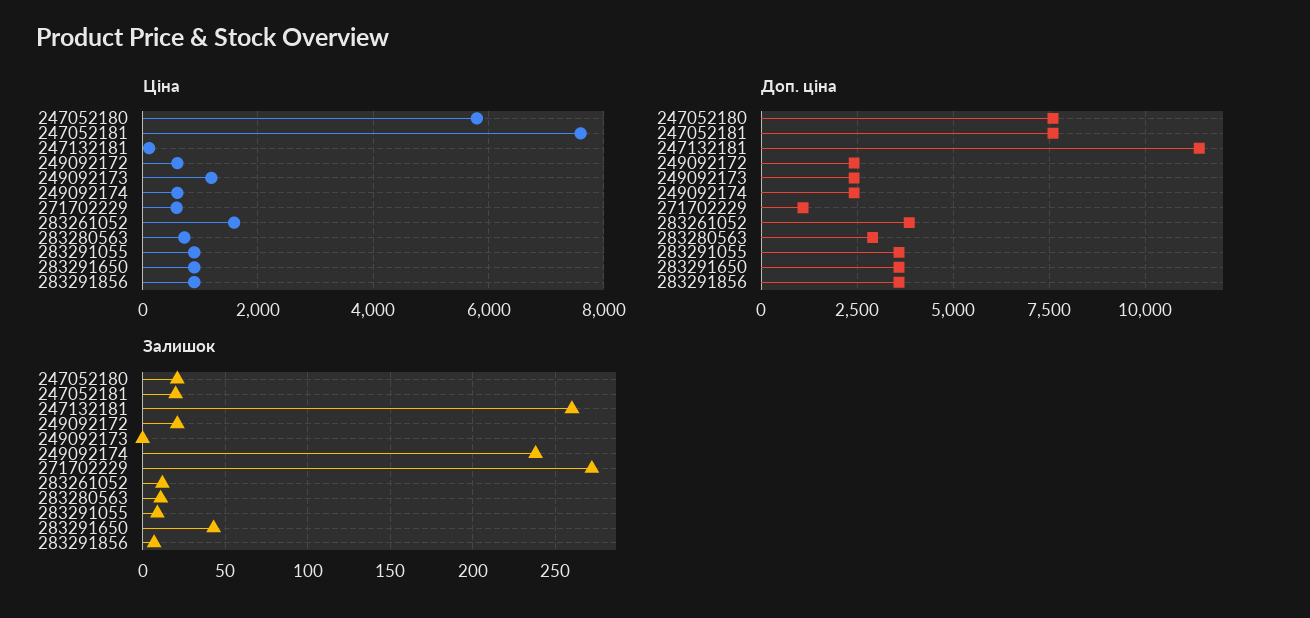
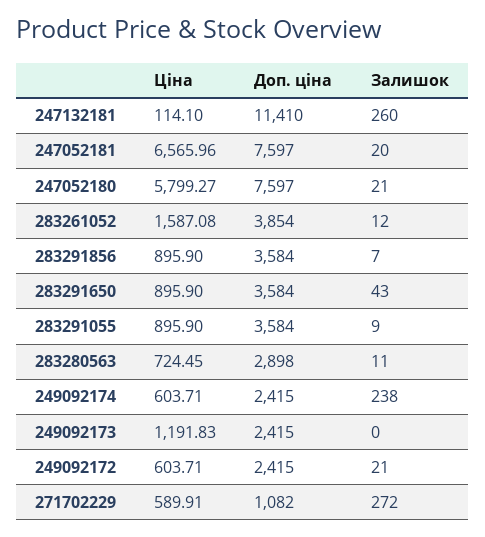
  {
    "Ціна": {
      "247052180": 5799.27,
-     "247052181": 7600,
+     "247052181": 6565.96,
      "247132181": 114.1,
      "249092172": 603.71,
      "249092173": 1191.83,
      "249092174": 603.71,
      "271702229": 589.91,
      "283261052": 1587.08,
      "283280563": 724.45,
      "283291055": 895.9,
      "283291650": 895.9,
      "283291856": 895.9
    },
    "Доп. ціна": {
      "247052180": 7597,
      "247052181": 7597,
      "247132181": 11410,
      "249092172": 2415,
      "249092173": 2415,
      "249092174": 2415,
      "271702229": 1082,
      "283261052": 3854,
      "283280563": 2898,
      "283291055": 3584,
      "283291650": 3584,
      "283291856": 3584
    },
    "Залишок": {
      "247052180": 21,
      "247052181": 20,
      "247132181": 260,
      "249092172": 21,
      "249092173": 0,
      "249092174": 238,
      "271702229": 272,
      "283261052": 12,
      "283280563": 11,
      "283291055": 9,
      "283291650": 43,
      "283291856": 7
    }
  }

